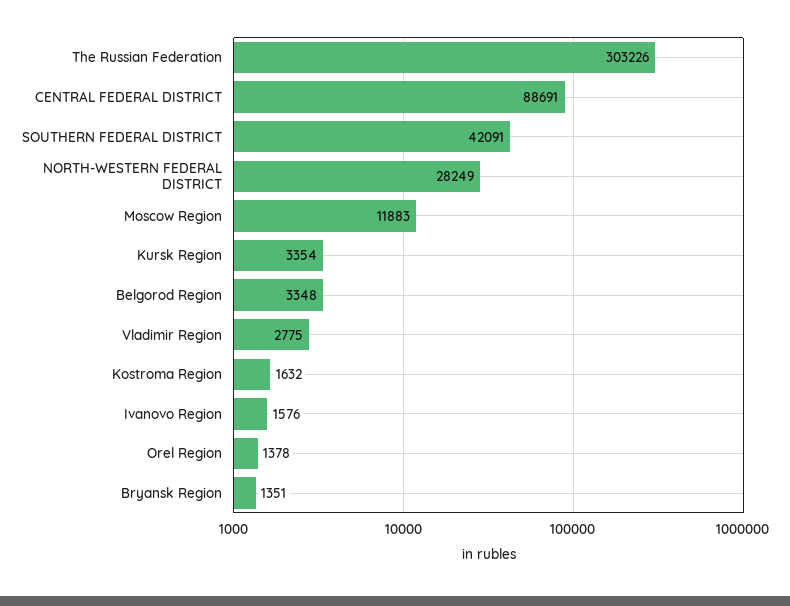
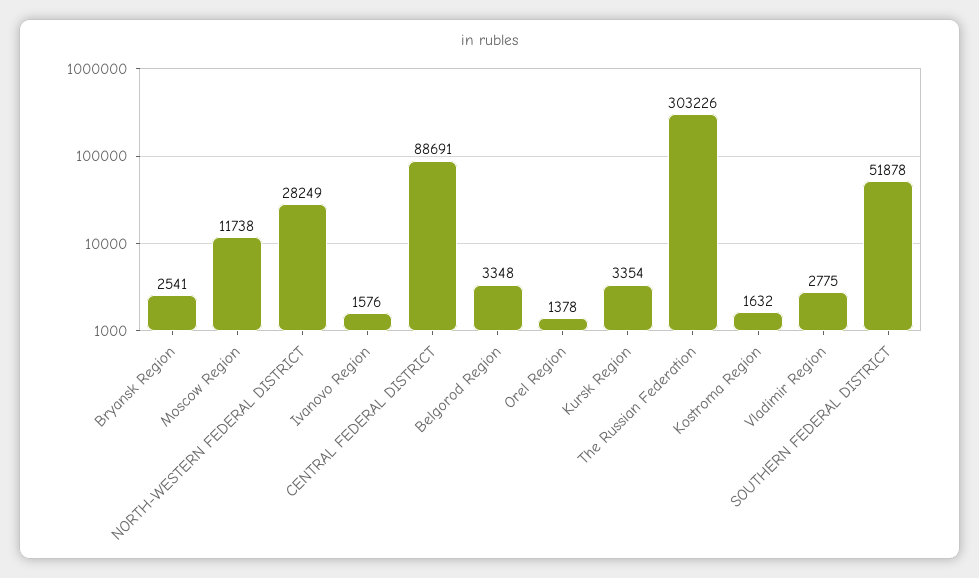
  {
    "The Russian Federation": 303226,
    "CENTRAL FEDERAL DISTRICT": 88691,
-   "SOUTHERN FEDERAL DISTRICT": 42091,
+   "SOUTHERN FEDERAL DISTRICT": 51878,
    "NORTH-WESTERN FEDERAL DISTRICT": 28249,
-   "Moscow Region": 11883,
+   "Moscow Region": 11738,
    "Kursk Region": 3354,
    "Belgorod Region": 3348,
    "Vladimir Region": 2775,
    "Kostroma Region": 1632,
    "Ivanovo Region": 1576,
    "Orel Region": 1378,
-   "Bryansk Region": 1351
+   "Bryansk Region": 2541
  }

